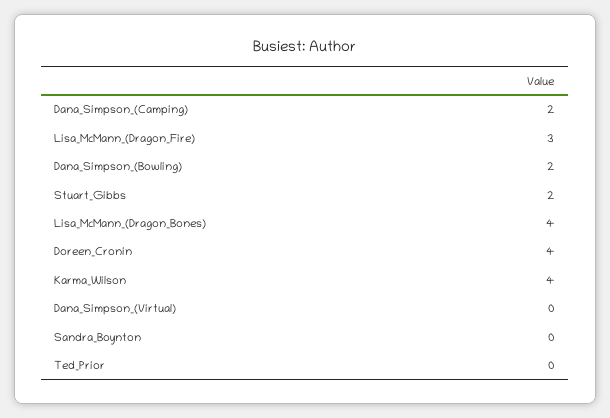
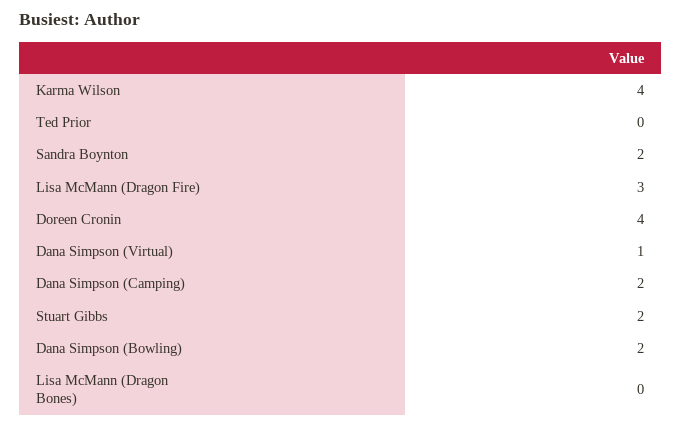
  {
    "Dana_Simpson_(Camping)": 2,
    "Lisa_McMann_(Dragon_Fire)": 3,
    "Dana_Simpson_(Bowling)": 2,
    "Stuart_Gibbs": 2,
-   "Lisa_McMann_(Dragon_Bones)": 4,
+   "Lisa_McMann_(Dragon_Bones)": 0,
    "Doreen_Cronin": 4,
    "Karma_Wilson": 4,
-   "Dana_Simpson_(Virtual)": 0,
+   "Dana_Simpson_(Virtual)": 1,
-   "Sandra_Boynton": 0,
+   "Sandra_Boynton": 2,
    "Ted_Prior": 0
  }

